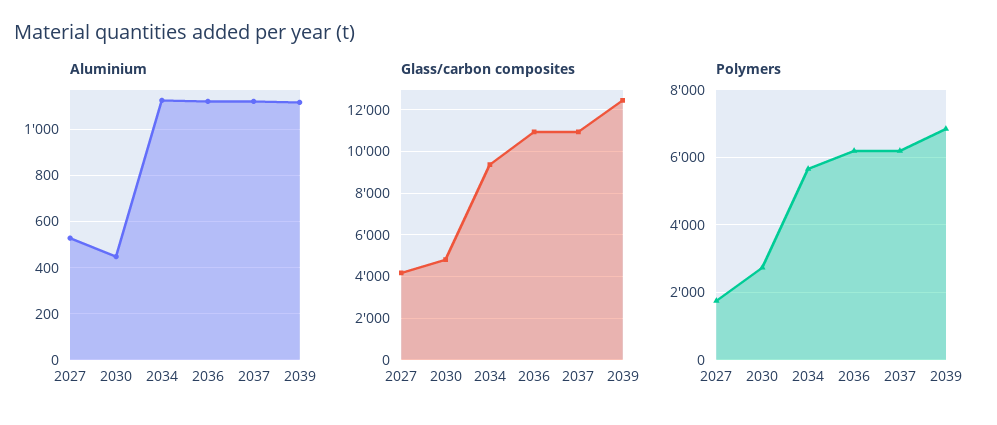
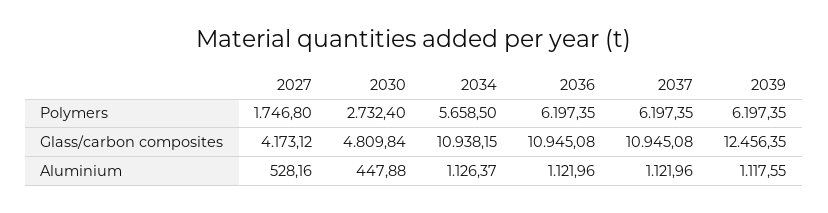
  {
    "Aluminium": {
      "2027": 528.16,
      "2030": 447.88,
      "2034": 1126.37,
      "2036": 1121.96,
      "2037": 1121.96,
      "2039": 1117.55
    },
    "Glass/carbon composites": {
      "2027": 4173.12,
      "2030": 4809.84,
-     "2034": 9500,
+     "2034": 10938.15,
      "2036": 10945.08,
      "2037": 10945.08,
      "2039": 12456.35
    },
    "Polymers": {
      "2027": 1746.8,
      "2030": 2732.4,
      "2034": 5658.5,
      "2036": 6197.35,
      "2037": 6197.35,
-     "2039": 6800
+     "2039": 6197.35
    }
  }

